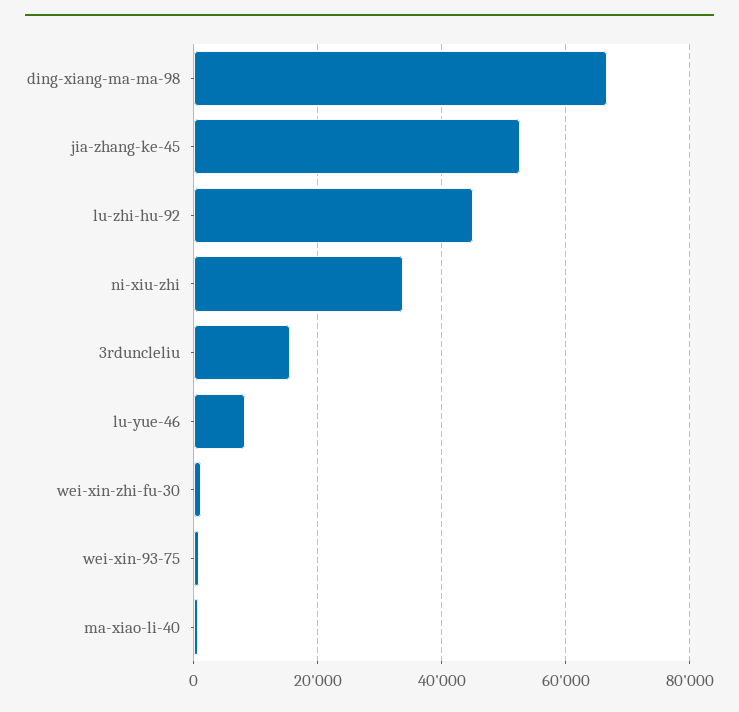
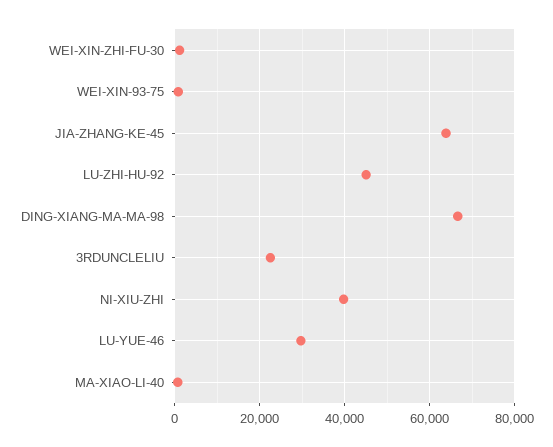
  {
    "ding-xiang-ma-ma-98": 66000,
-   "jia-zhang-ke-45": 52000,
+   "jia-zhang-ke-45": 64000,
    "lu-zhi-hu-92": 46000,
-   "ni-xiu-zhi": 34000,
+   "ni-xiu-zhi": 40000,
-   "3rduncleliu": 16000,
+   "3rduncleliu": 22000,
-   "lu-yue-46": 8000,
+   "lu-yue-46": 30000,
    "wei-xin-zhi-fu-30": 2000,
    "wei-xin-93-75": 0,
    "ma-xiao-li-40": 0
  }

